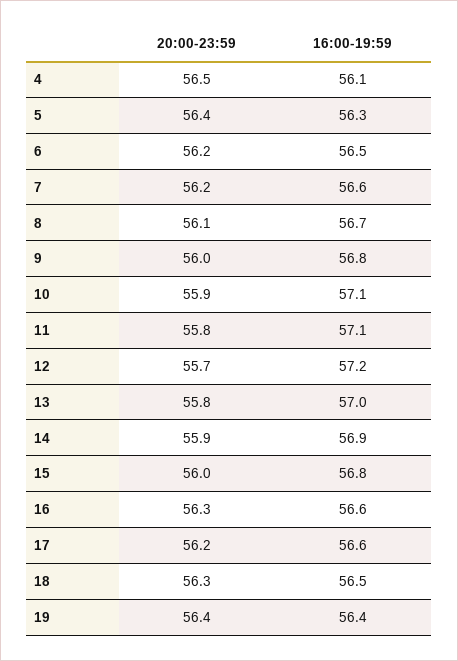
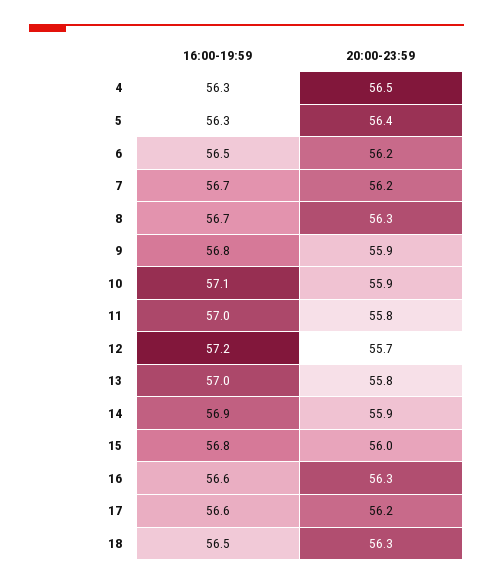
  {
    "20:00-23:59": {
      "4": 56.5,
      "5": 56.4,
      "6": 56.2,
      "7": 56.2,
-     "8": 56.1,
+     "8": 56.3,
-     "9": 56,
+     "9": 55.9,
      "10": 55.9,
      "11": 55.8,
      "12": 55.7,
      "13": 55.8,
      "14": 55.9,
      "15": 56,
      "16": 56.3,
      "17": 56.2,
-     "18": 56.3,
+     "18": 56.3
-     "19": 56.4
    },
    "16:00-19:59": {
-     "4": 56.1,
+     "4": 56.3,
      "5": 56.3,
      "6": 56.5,
-     "7": 56.6,
+     "7": 56.7,
      "8": 56.7,
      "9": 56.8,
      "10": 57.1,
-     "11": 57.1,
+     "11": 57,
      "12": 57.2,
      "13": 57,
      "14": 56.9,
      "15": 56.8,
      "16": 56.6,
      "17": 56.6,
-     "18": 56.5,
+     "18": 56.5
-     "19": 56.4
    }
  }

